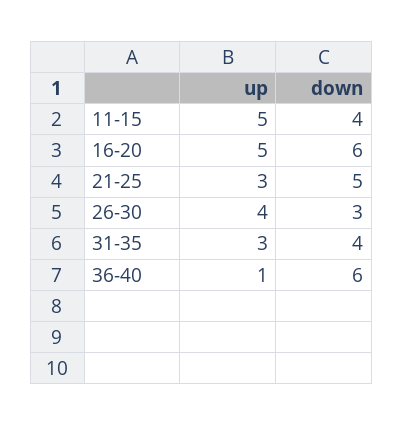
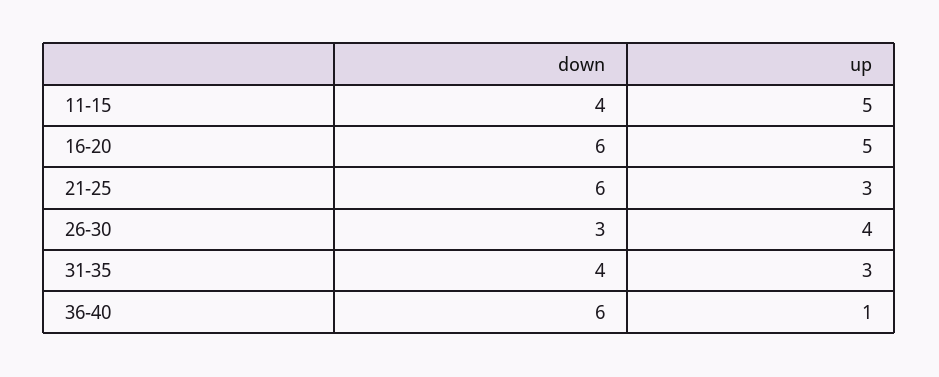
  {
    "up": {
      "11-15": 5,
      "16-20": 5,
      "21-25": 3,
      "26-30": 4,
      "31-35": 3,
      "36-40": 1
    },
    "down": {
      "11-15": 4,
      "16-20": 6,
-     "21-25": 5,
+     "21-25": 6,
      "26-30": 3,
      "31-35": 4,
      "36-40": 6
    }
  }

